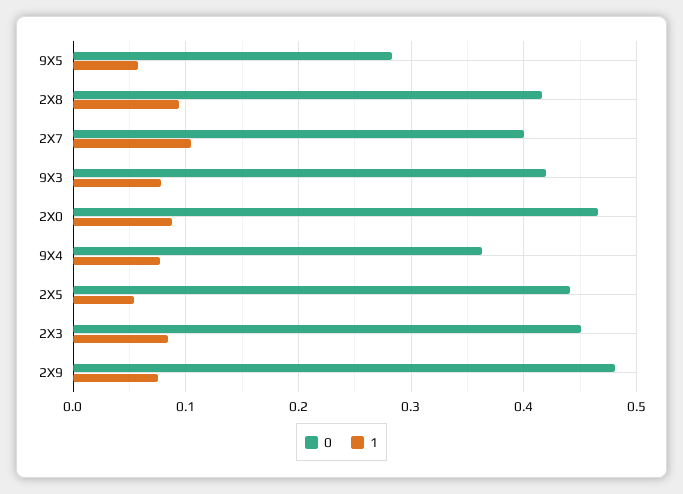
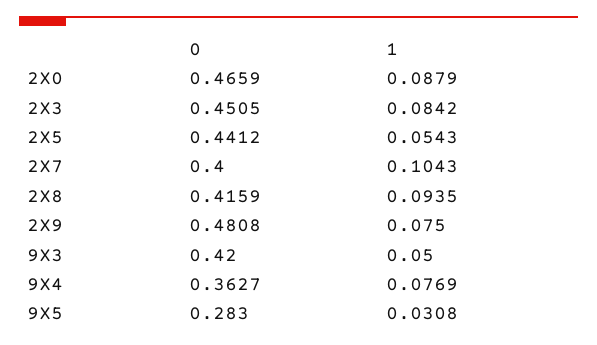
  {
    "0": {
      "9X5": 0.283,
      "2X8": 0.4159,
      "2X7": 0.4,
      "9X3": 0.42,
      "2X0": 0.4659,
      "9X4": 0.3627,
      "2X5": 0.4412,
      "2X3": 0.4505,
      "2X9": 0.4808
    },
    "1": {
-     "9X5": 0.06,
+     "9X5": 0.0308,
      "2X8": 0.0935,
      "2X7": 0.1043,
-     "9X3": 0.08,
+     "9X3": 0.05,
      "2X0": 0.0879,
      "9X4": 0.0769,
      "2X5": 0.0543,
      "2X3": 0.0842,
      "2X9": 0.075
    }
  }

